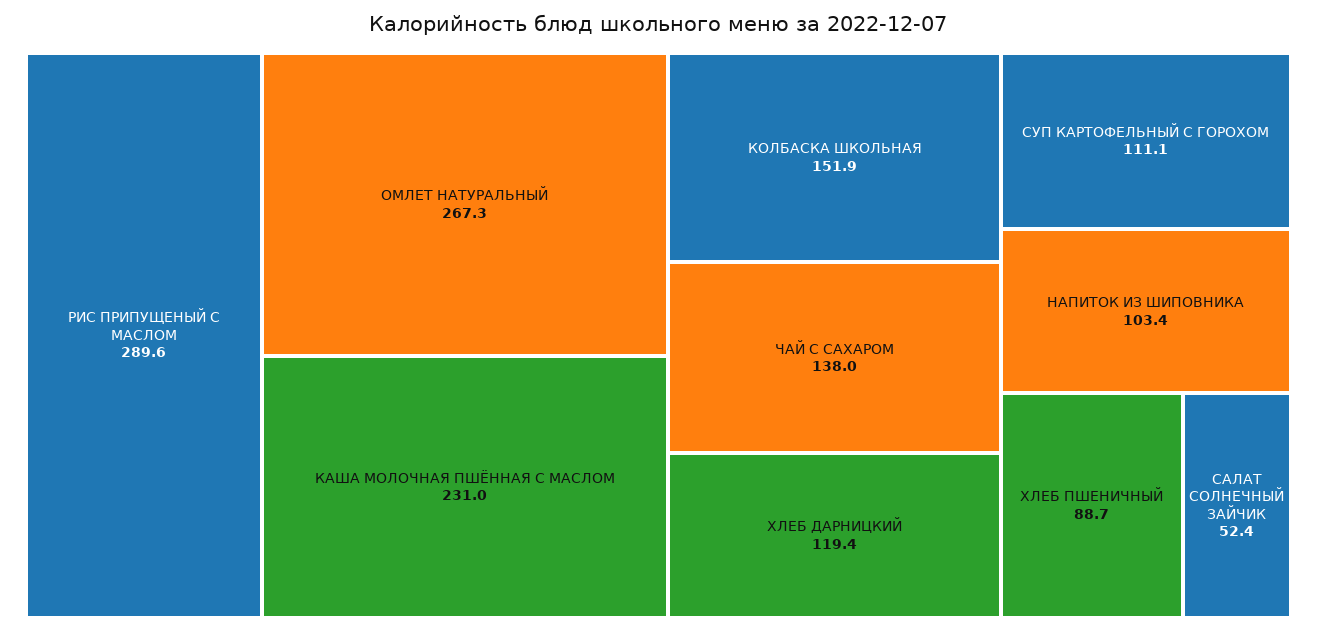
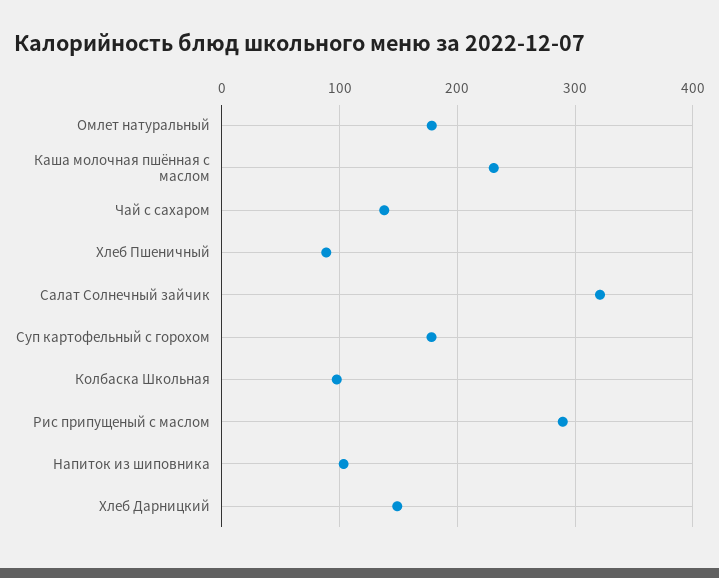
  {
    "РИС ПРИПУЩЕНЫЙ С МАСЛОМ": 289.6,
-   "ОМЛЕТ НАТУРАЛЬНЫЙ": 267.3,
+   "ОМЛЕТ НАТУРАЛЬНЫЙ": 180,
    "КАША МОЛОЧНАЯ ПШЁННАЯ С МАСЛОМ": 231,
-   "КОЛБАСКА ШКОЛЬНАЯ": 151.9,
+   "КОЛБАСКА ШКОЛЬНАЯ": 100,
    "ЧАЙ С САХАРОМ": 138,
-   "ХЛЕБ ДАРНИЦКИЙ": 119.4,
+   "ХЛЕБ ДАРНИЦКИЙ": 150,
-   "СУП КАРТОФЕЛЬНЫЙ С ГОРОХОМ": 111.1,
+   "СУП КАРТОФЕЛЬНЫЙ С ГОРОХОМ": 180,
    "НАПИТОК ИЗ ШИПОВНИКА": 103.4,
    "ХЛЕБ ПШЕНИЧНЫЙ": 88.7,
-   "САЛАТ СОЛНЕЧНЫЙ ЗАЙЧИК": 52.4
+   "САЛАТ СОЛНЕЧНЫЙ ЗАЙЧИК": 320
  }

